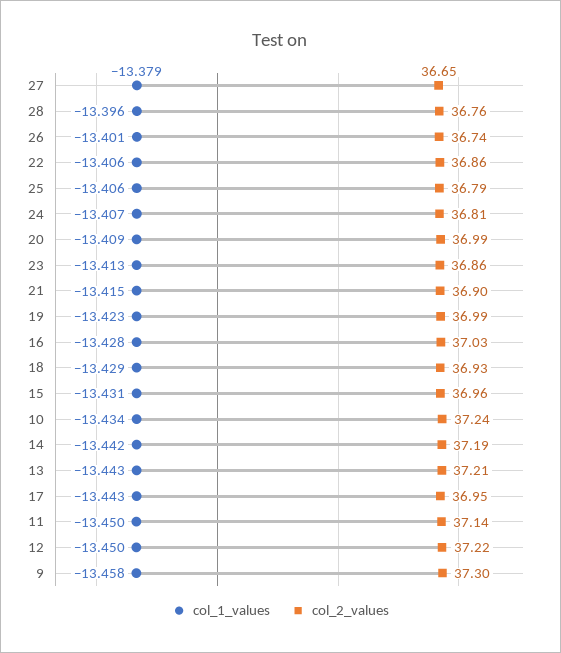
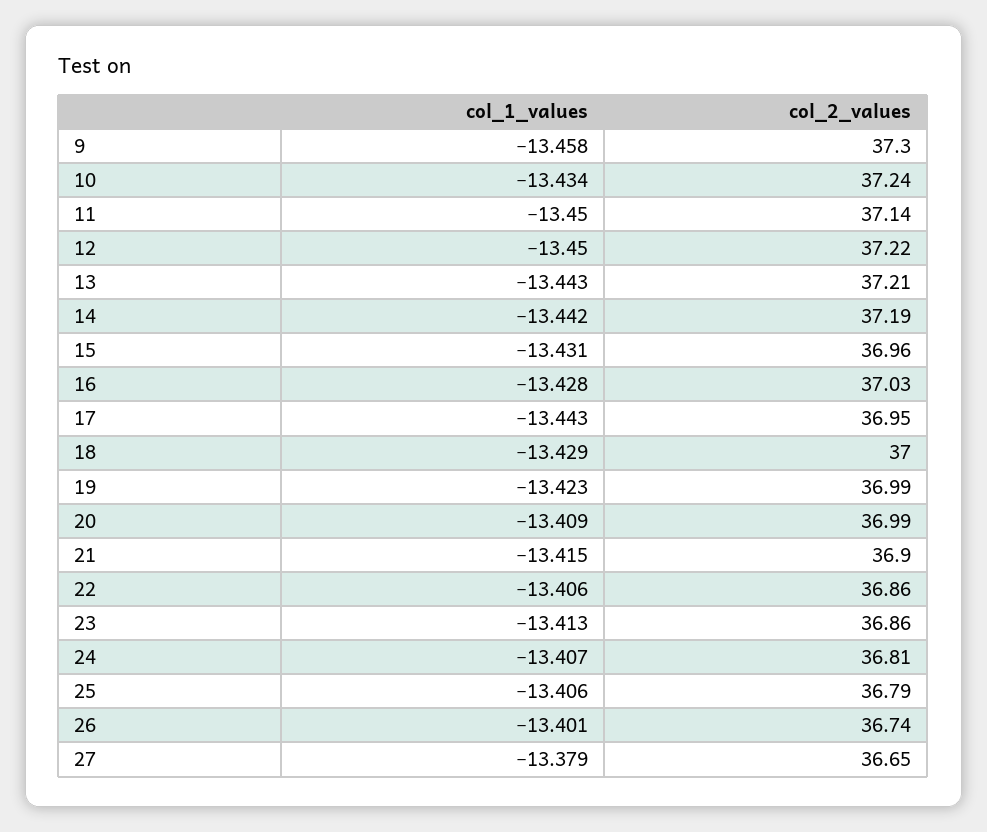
  {
    "col_1_values": {
      "27": -13.379,
-     "28": -13.396,
      "26": -13.401,
      "22": -13.406,
      "25": -13.406,
      "24": -13.407,
      "20": -13.409,
      "23": -13.413,
      "21": -13.415,
      "19": -13.423,
      "16": -13.428,
      "18": -13.429,
      "15": -13.431,
      "10": -13.434,
      "14": -13.442,
      "13": -13.443,
      "17": -13.443,
      "11": -13.45,
      "12": -13.45,
      "9": -13.458
    },
    "col_2_values": {
      "27": 36.65,
-     "28": 36.76,
      "26": 36.74,
      "22": 36.86,
      "25": 36.79,
      "24": 36.81,
      "20": 36.99,
      "23": 36.86,
      "21": 36.9,
      "19": 36.99,
      "16": 37.03,
-     "18": 36.93,
+     "18": 37,
      "15": 36.96,
      "10": 37.24,
      "14": 37.19,
      "13": 37.21,
      "17": 36.95,
      "11": 37.14,
      "12": 37.22,
      "9": 37.3
    }
  }

